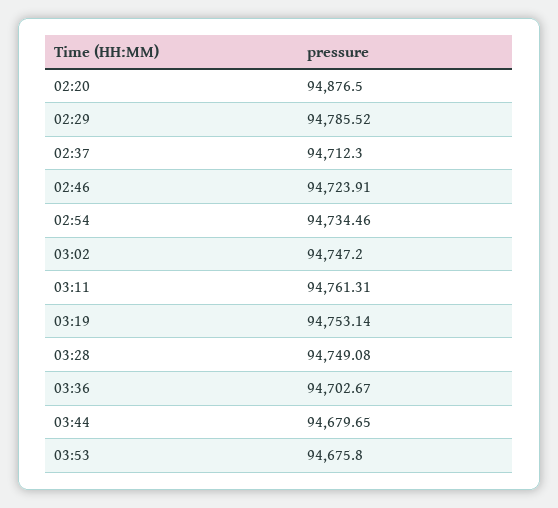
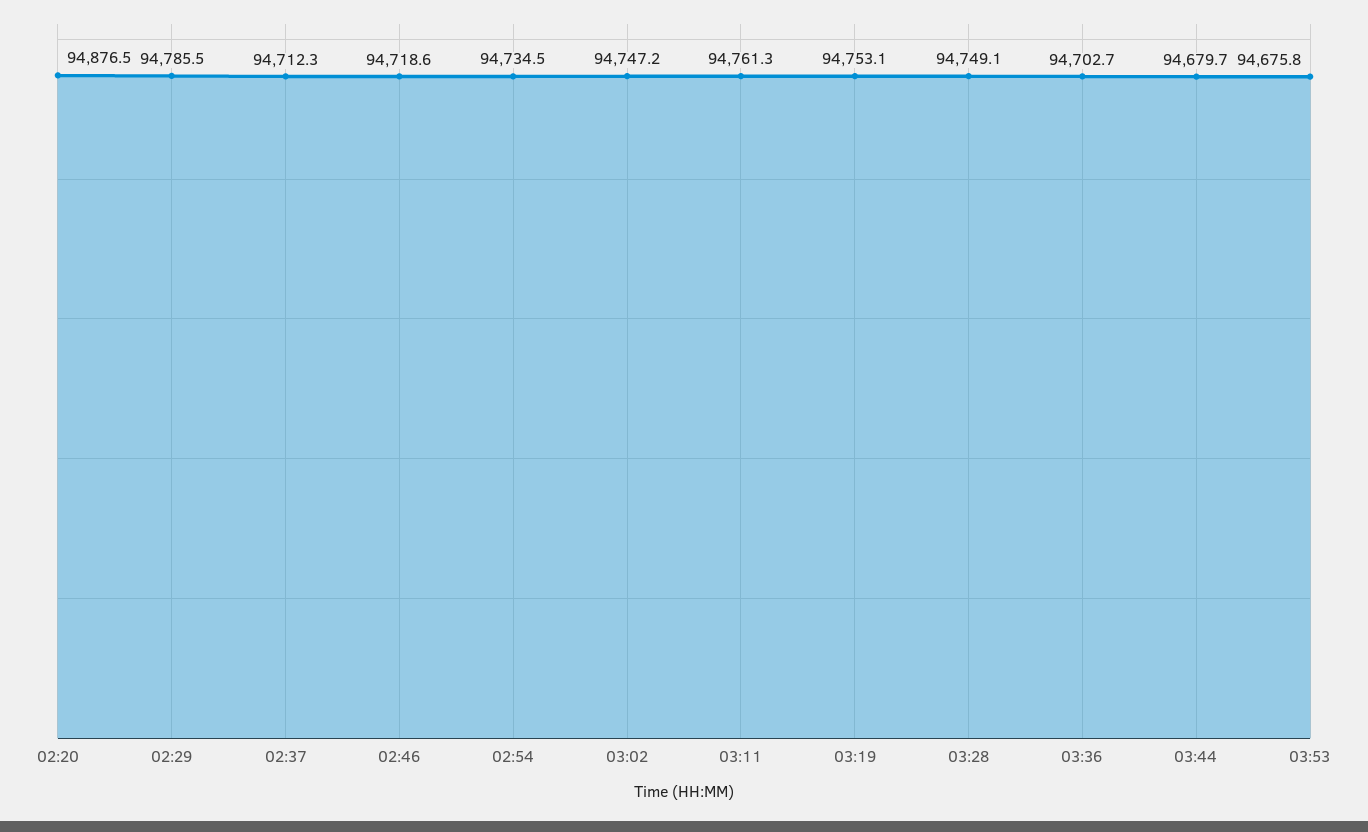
  {
    "02:20": 94876.5,
    "02:29": 94785.52,
    "02:37": 94712.3,
-   "02:46": 94723.91,
+   "02:46": 94718.6,
    "02:54": 94734.46,
    "03:02": 94747.2,
    "03:11": 94761.31,
    "03:19": 94753.14,
    "03:28": 94749.08,
    "03:36": 94702.67,
    "03:44": 94679.65,
    "03:53": 94675.8
  }

